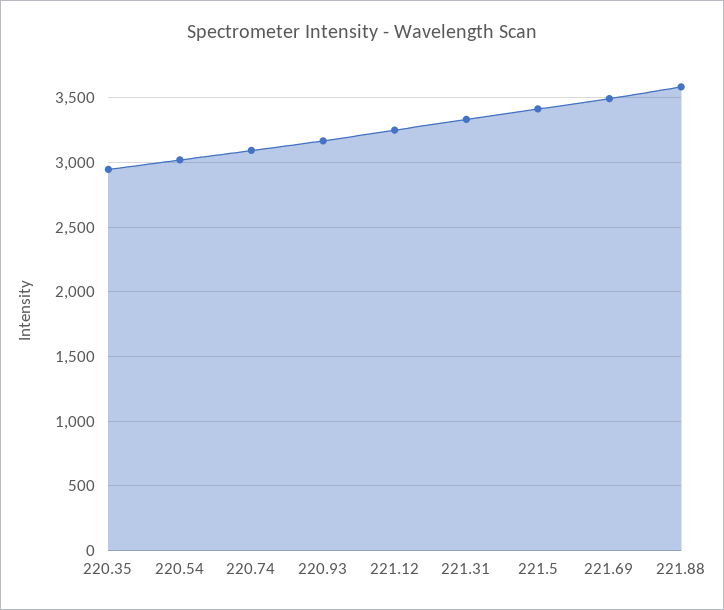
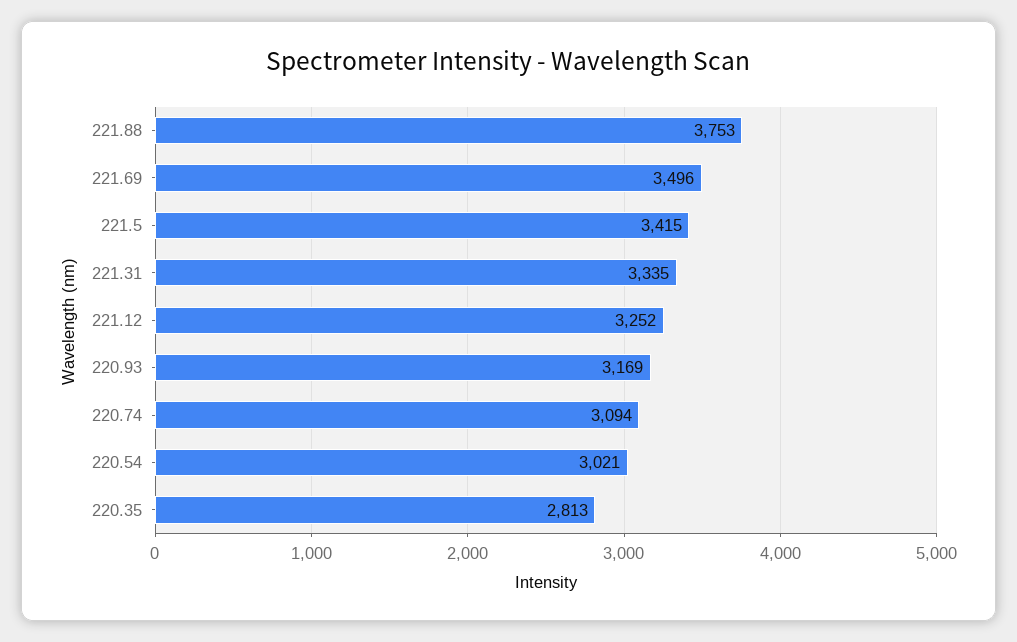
  {
-   "220.35": 2950,
+   "220.35": 2813,
    "220.54": 3021,
    "220.74": 3094,
    "220.93": 3169,
    "221.12": 3252,
    "221.31": 3335,
    "221.5": 3415,
    "221.69": 3496,
-   "221.88": 3600
+   "221.88": 3753
  }

